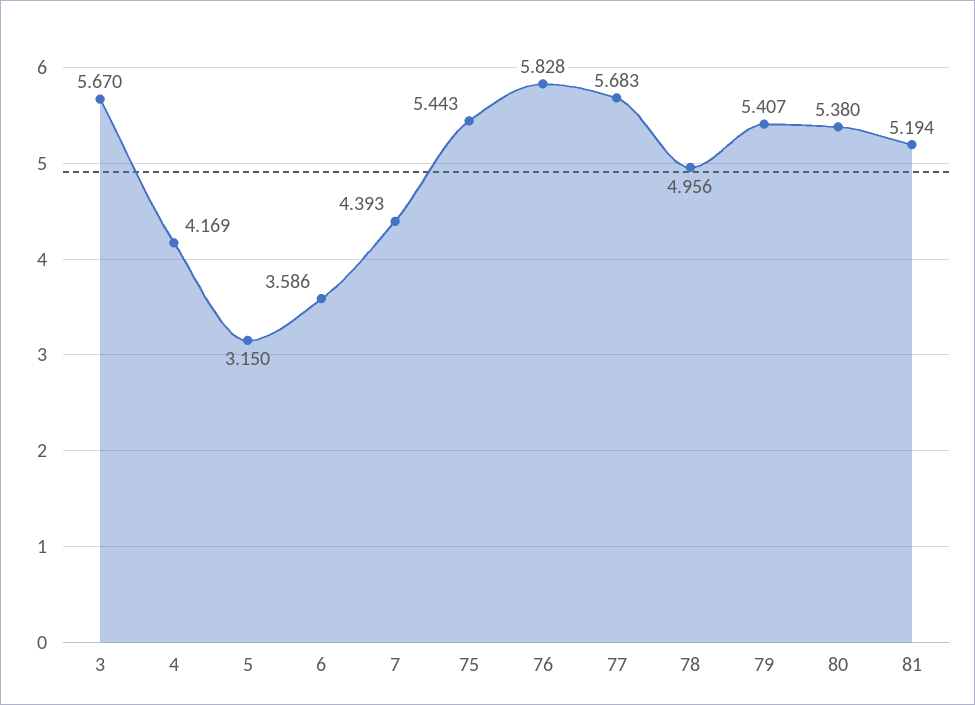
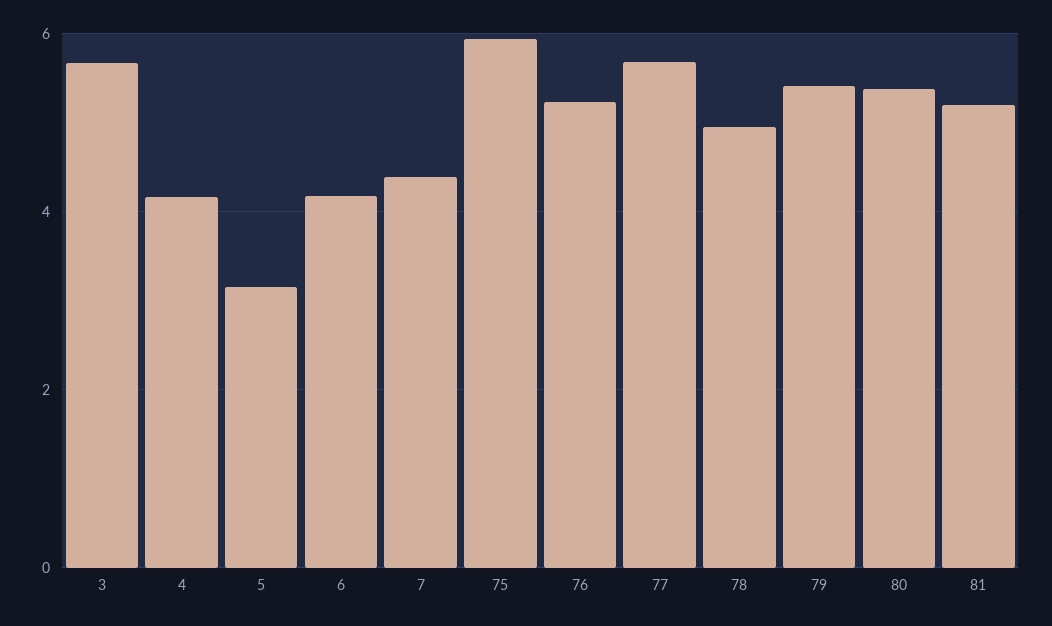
  {
    "3": 5.67,
    "4": 4.169,
    "5": 3.15,
-   "6": 3.586,
+   "6": 4.2,
    "7": 4.393,
-   "75": 5.443,
+   "75": 6,
-   "76": 5.828,
+   "76": 5.2,
    "77": 5.683,
    "78": 4.956,
    "79": 5.407,
    "80": 5.38,
    "81": 5.194
  }

